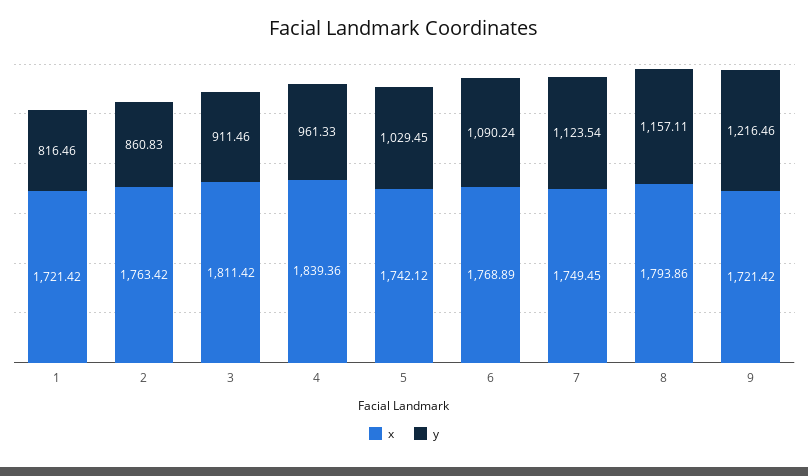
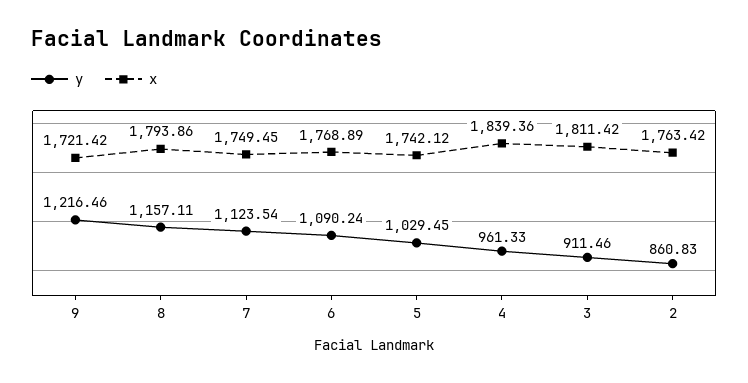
  {
    "x": {
-     "1": 1721.42,
      "2": 1763.42,
      "3": 1811.42,
      "4": 1839.36,
      "5": 1742.12,
      "6": 1768.89,
      "7": 1749.45,
      "8": 1793.86,
      "9": 1721.42
    },
    "y": {
-     "1": 816.46,
      "2": 860.83,
      "3": 911.46,
      "4": 961.33,
      "5": 1029.45,
      "6": 1090.24,
      "7": 1123.54,
      "8": 1157.11,
      "9": 1216.46
    }
  }

